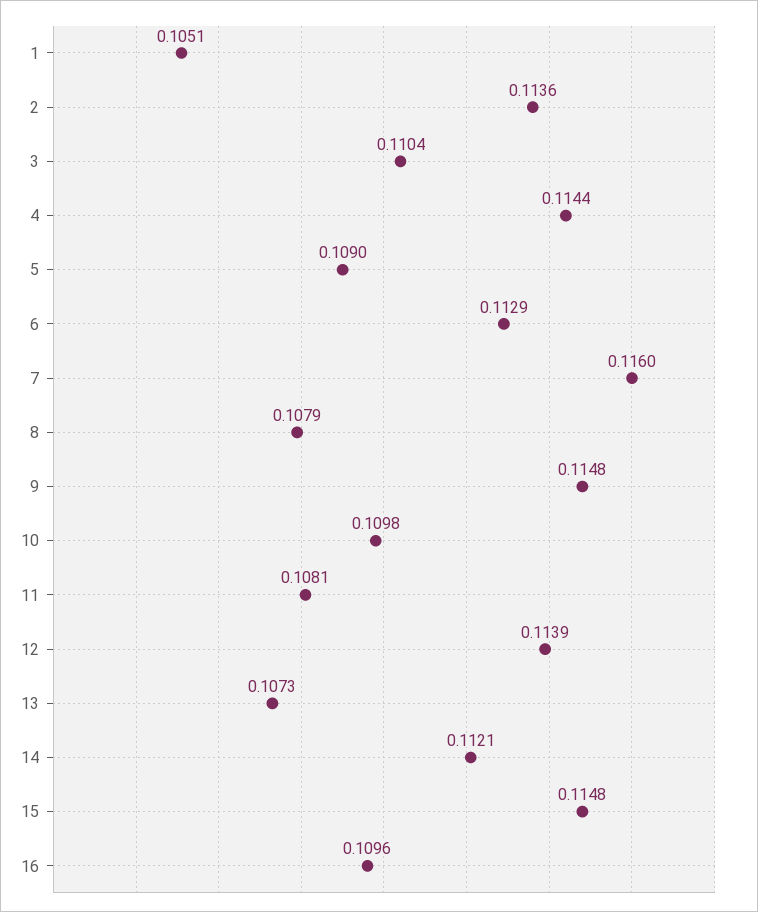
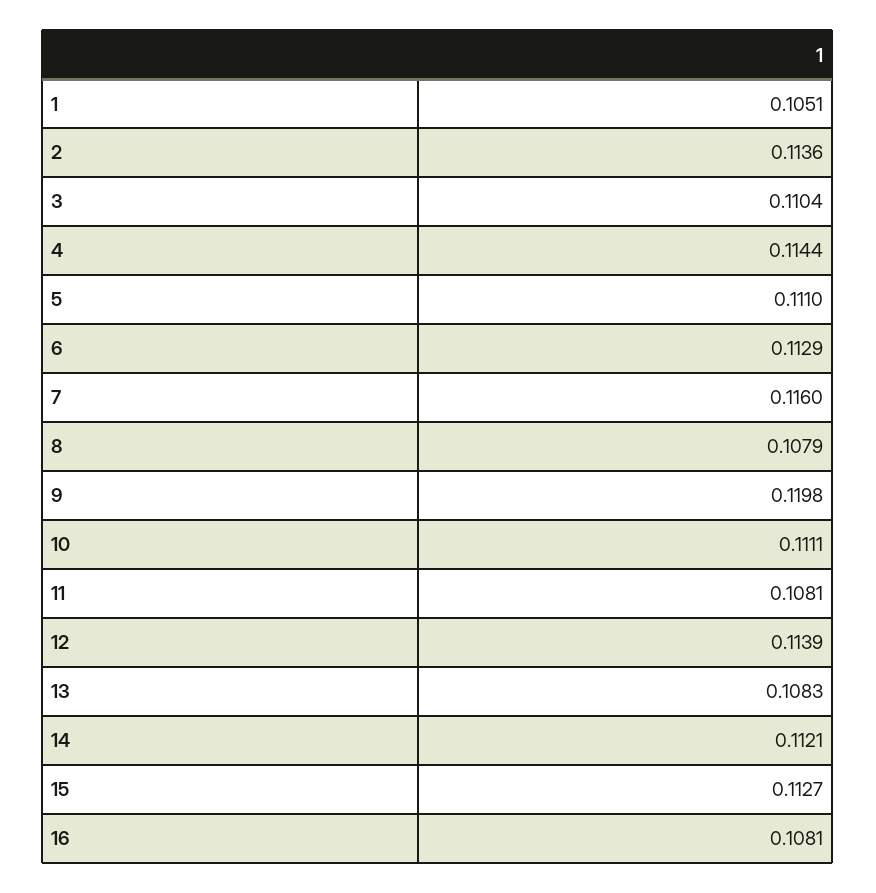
  {
    "1": 0.1051,
    "2": 0.1136,
    "3": 0.1104,
    "4": 0.1144,
-   "5": 0.109,
+   "5": 0.111,
    "6": 0.1129,
    "7": 0.116,
    "8": 0.1079,
-   "9": 0.1148,
+   "9": 0.1198,
-   "10": 0.1098,
+   "10": 0.1111,
    "11": 0.1081,
    "12": 0.1139,
-   "13": 0.1073,
+   "13": 0.1083,
    "14": 0.1121,
-   "15": 0.1148,
+   "15": 0.1127,
-   "16": 0.1096
+   "16": 0.1081
  }

